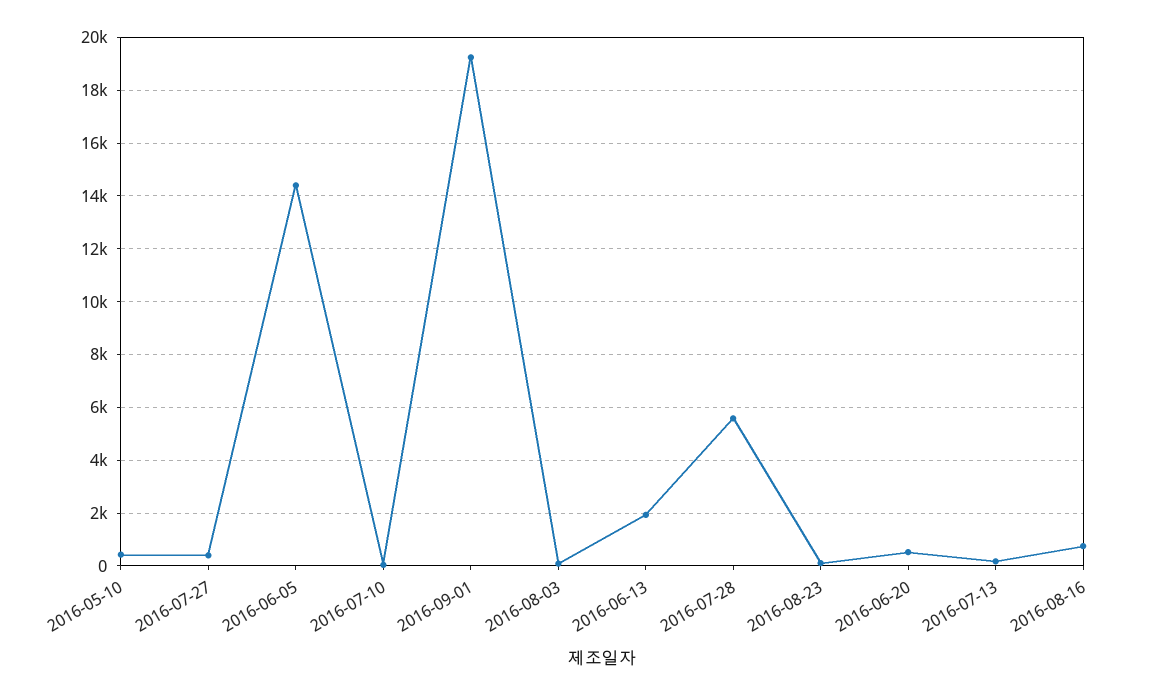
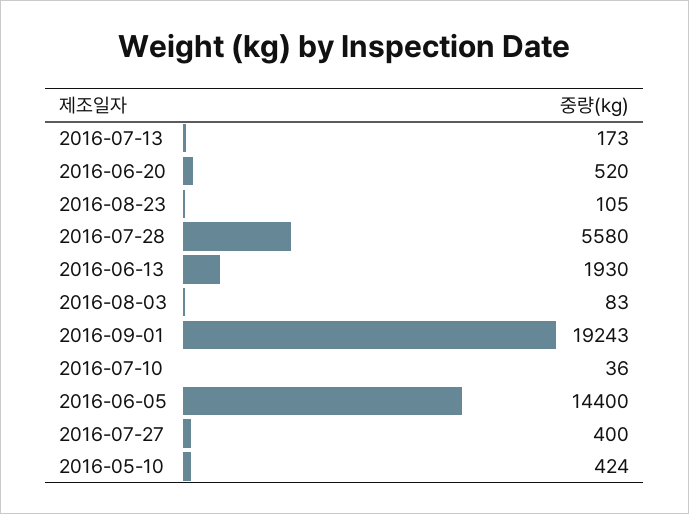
  {
    "2016-05-10": 424,
    "2016-07-27": 400,
    "2016-06-05": 14400,
    "2016-07-10": 36,
    "2016-09-01": 19243,
    "2016-08-03": 83,
    "2016-06-13": 1930,
    "2016-07-28": 5580,
    "2016-08-23": 105,
    "2016-06-20": 520,
-   "2016-07-13": 173,
+   "2016-07-13": 173
-   "2016-08-16": 750
  }

